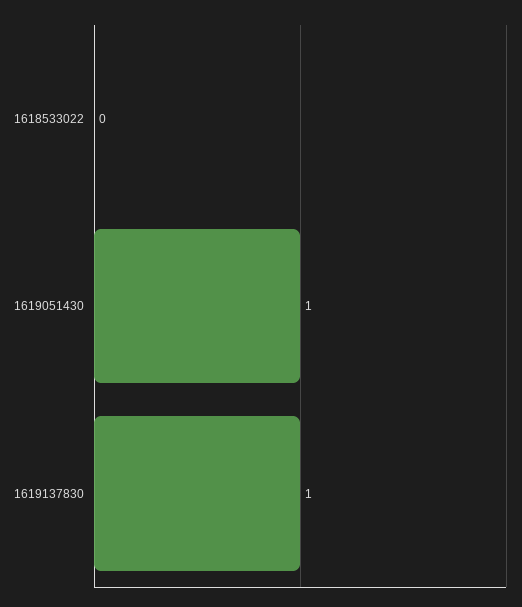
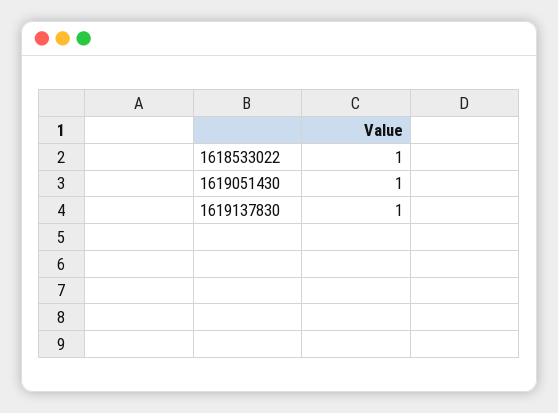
  {
-   "1618533022": 0,
+   "1618533022": 1,
    "1619051430": 1,
    "1619137830": 1
  }

